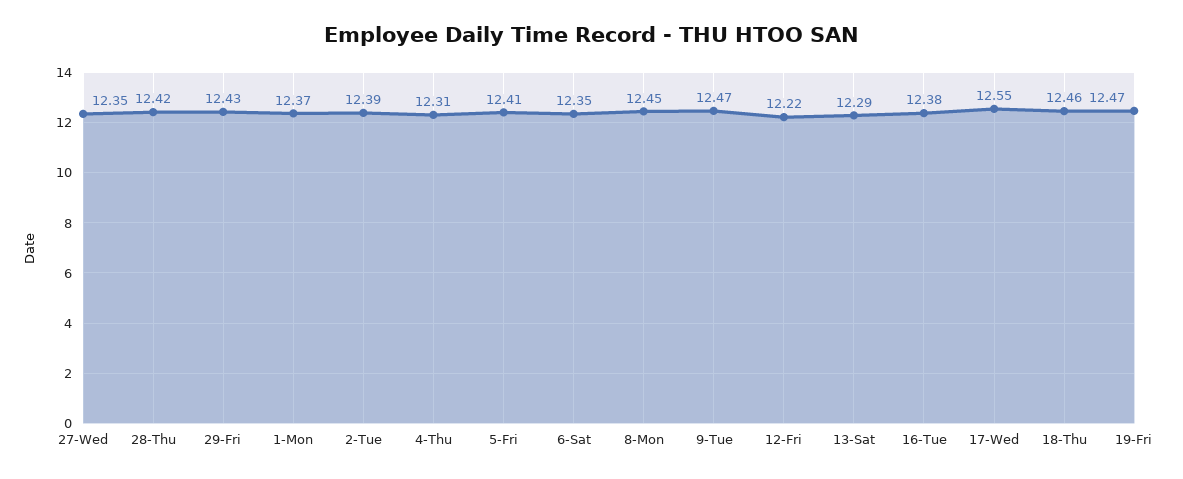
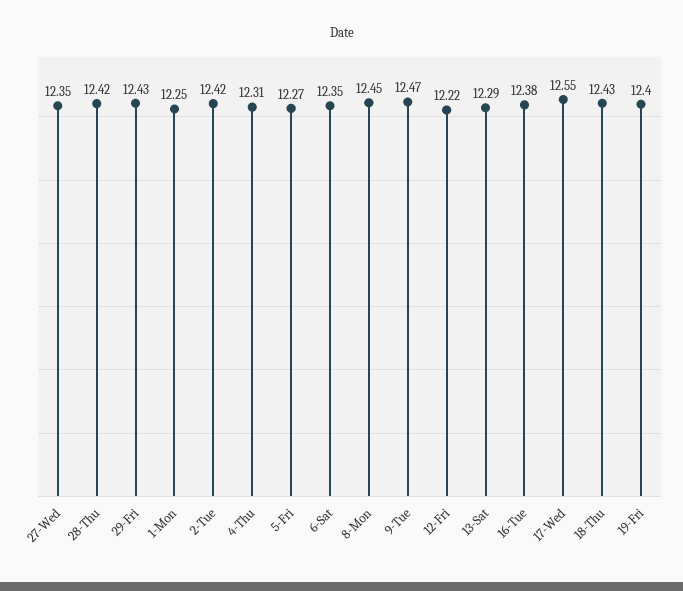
  {
    "27-Wed": 12.35,
    "28-Thu": 12.42,
    "29-Fri": 12.43,
-   "1-Mon": 12.37,
+   "1-Mon": 12.25,
-   "2-Tue": 12.39,
+   "2-Tue": 12.42,
    "4-Thu": 12.31,
-   "5-Fri": 12.41,
+   "5-Fri": 12.27,
    "6-Sat": 12.35,
    "8-Mon": 12.45,
    "9-Tue": 12.47,
    "12-Fri": 12.22,
    "13-Sat": 12.29,
    "16-Tue": 12.38,
    "17-Wed": 12.55,
-   "18-Thu": 12.46,
+   "18-Thu": 12.43,
-   "19-Fri": 12.47
+   "19-Fri": 12.4
  }

